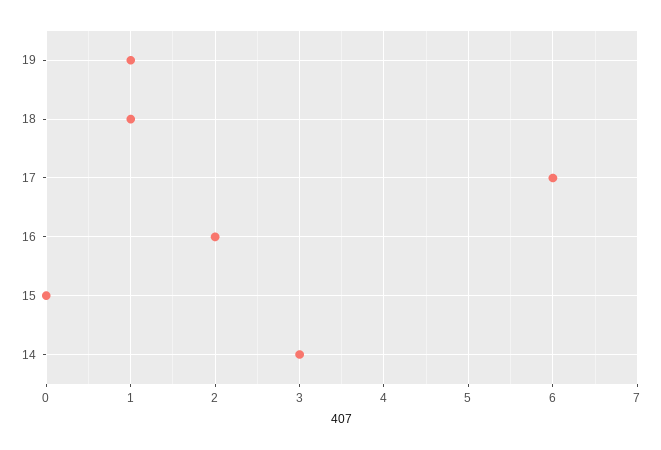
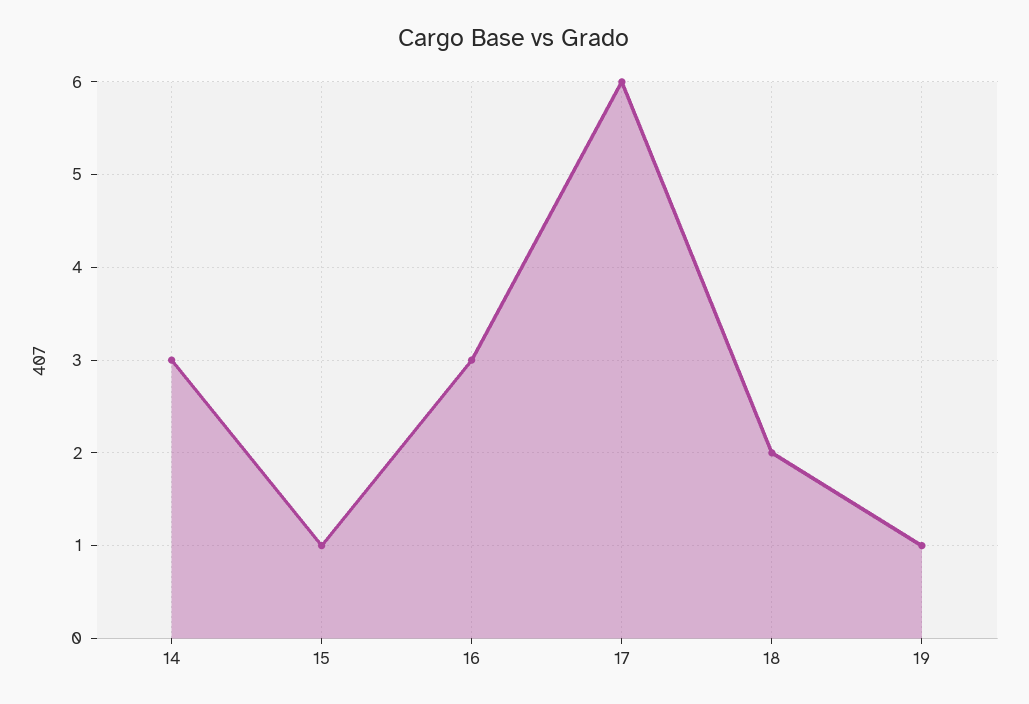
  {
    "19": 1,
-   "18": 1,
+   "18": 2,
    "17": 6,
-   "16": 2,
+   "16": 3,
-   "15": 0,
+   "15": 1,
    "14": 3
  }

